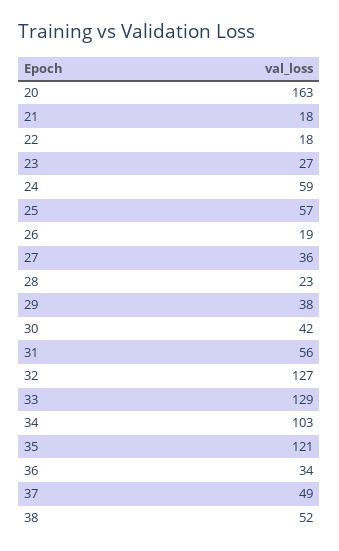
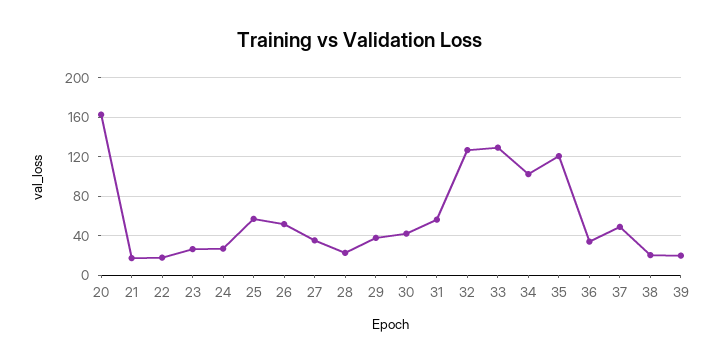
  {
    "20": 163,
    "21": 18,
    "22": 18,
    "23": 27,
-   "24": 59,
+   "24": 30,
    "25": 57,
-   "26": 19,
+   "26": 50,
    "27": 36,
    "28": 23,
    "29": 38,
    "30": 42,
    "31": 56,
    "32": 127,
    "33": 129,
    "34": 103,
    "35": 121,
    "36": 34,
    "37": 49,
-   "38": 52
+   "38": 20,
+   "39": 20
  }

